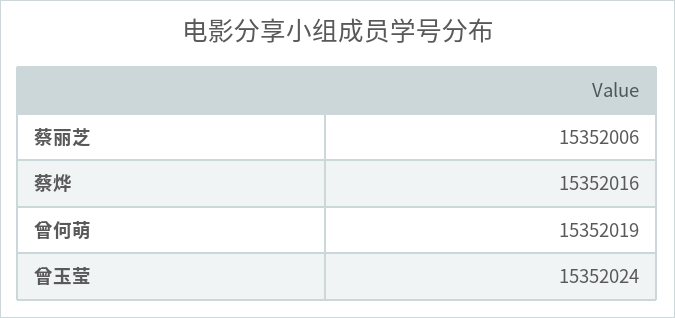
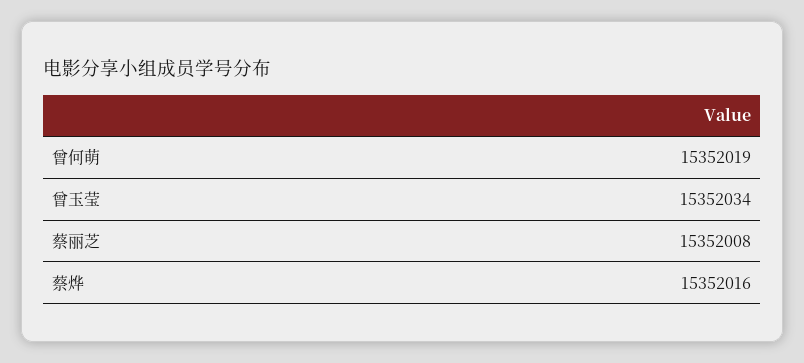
  {
-   "蔡丽芝": 15352006,
+   "蔡丽芝": 15352008,
    "蔡烨": 15352016,
    "曾何萌": 15352019,
-   "曾玉莹": 15352024
+   "曾玉莹": 15352034
  }

